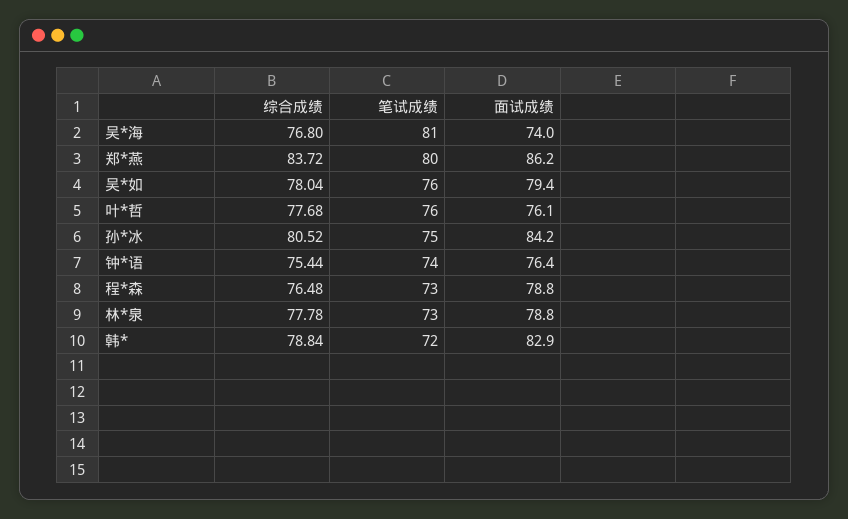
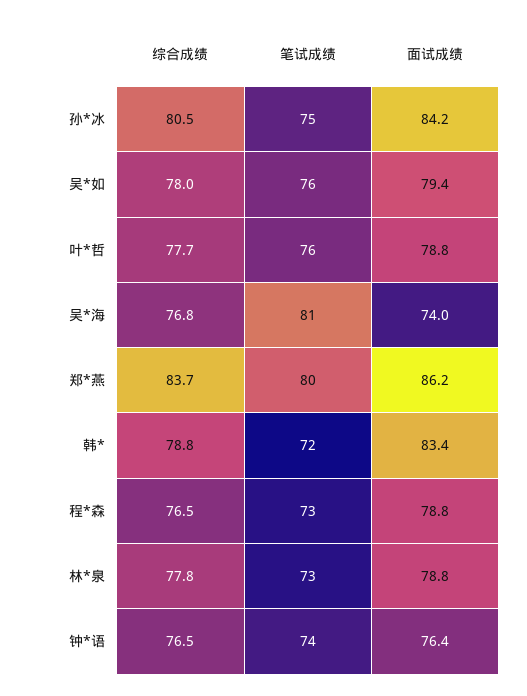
  {
    "综合成绩": {
      "吴*海": 76.8,
      "郑*燕": 83.72,
      "吴*如": 78.04,
      "叶*哲": 77.68,
      "孙*冰": 80.52,
-     "钟*语": 75.44,
+     "钟*语": 76.5,
      "程*森": 76.48,
      "林*泉": 77.78,
      "韩*": 78.84
    },
    "笔试成绩": {
      "吴*海": 81,
      "郑*燕": 80,
      "吴*如": 76,
      "叶*哲": 76,
      "孙*冰": 75,
      "钟*语": 74,
      "程*森": 73,
      "林*泉": 73,
      "韩*": 72
    },
    "面试成绩": {
      "吴*海": 74,
      "郑*燕": 86.2,
      "吴*如": 79.4,
-     "叶*哲": 76.1,
+     "叶*哲": 78.8,
      "孙*冰": 84.2,
      "钟*语": 76.4,
      "程*森": 78.8,
      "林*泉": 78.8,
-     "韩*": 82.9
+     "韩*": 83.4
    }
  }

